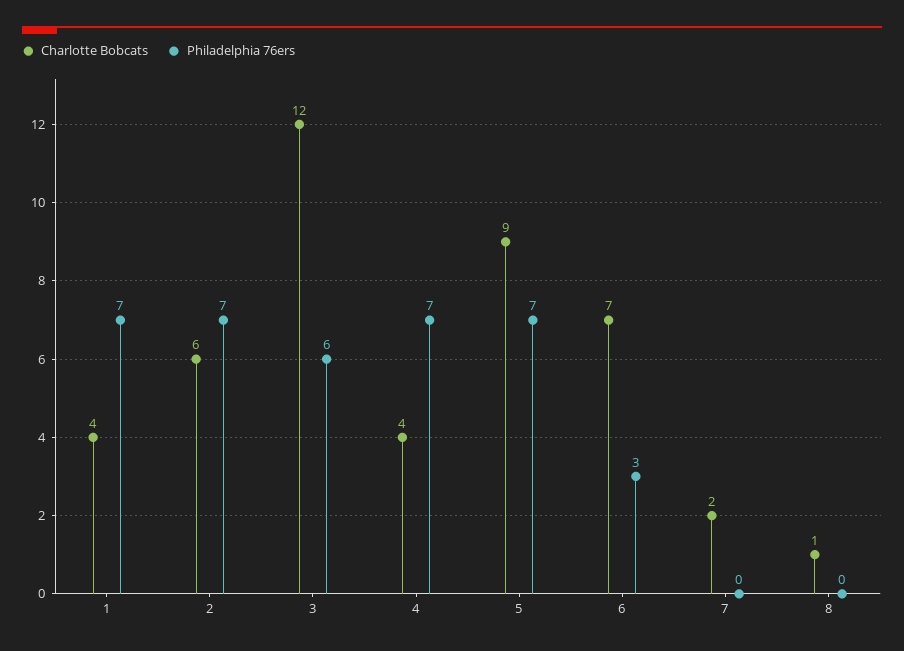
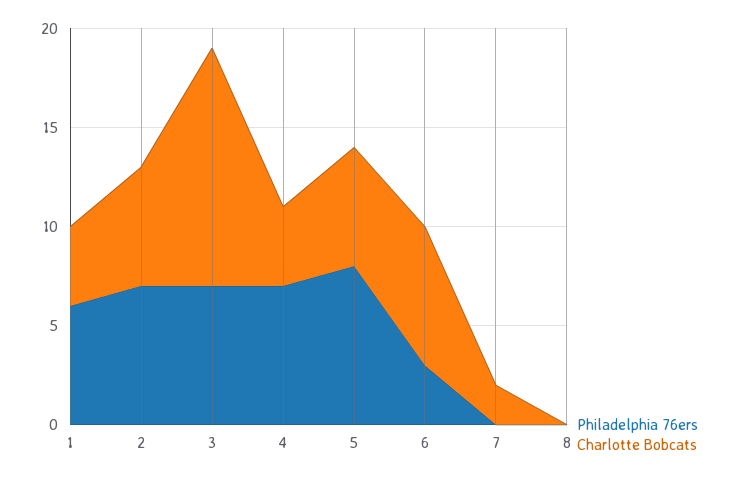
  {
    "Charlotte Bobcats": {
      "1": 4,
      "2": 6,
      "3": 12,
      "4": 4,
-     "5": 9,
+     "5": 6,
      "6": 7,
      "7": 2,
-     "8": 1
+     "8": 0
    },
    "Philadelphia 76ers": {
-     "1": 7,
+     "1": 6,
      "2": 7,
-     "3": 6,
+     "3": 7,
      "4": 7,
-     "5": 7,
+     "5": 8,
      "6": 3,
      "7": 0,
      "8": 0
    }
  }

